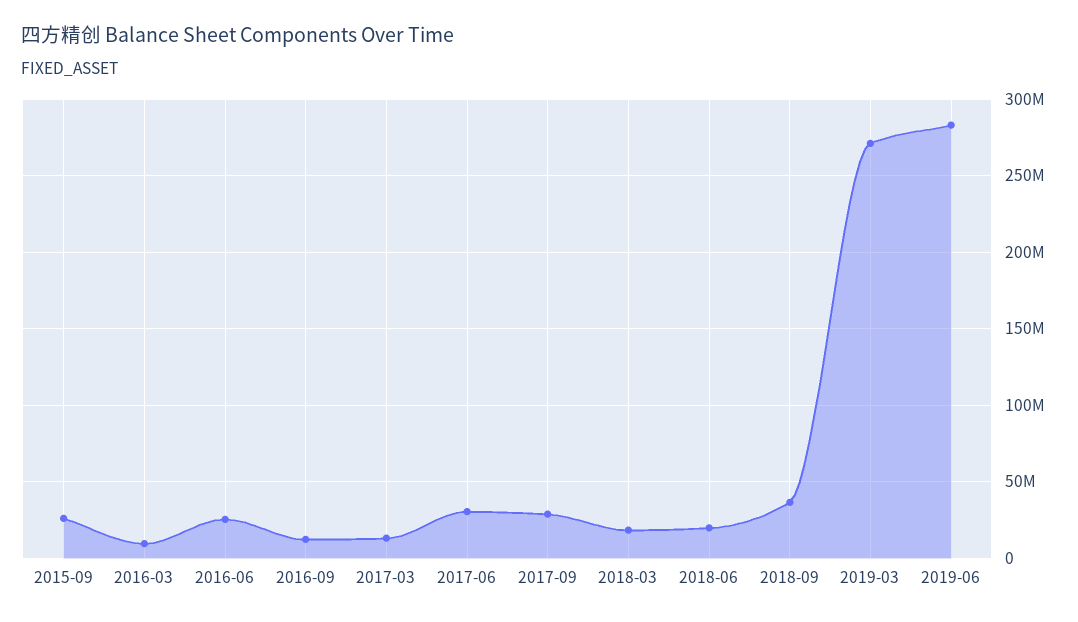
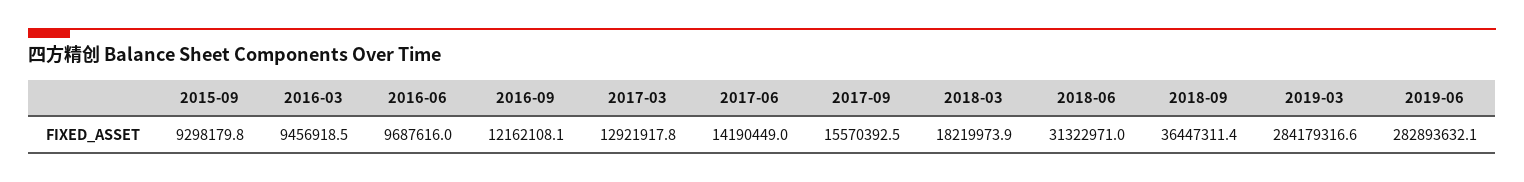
  {
-   "2015-09": 25000000,
+   "2015-09": 9298179.8,
    "2016-03": 9456918.5,
-   "2016-06": 25000000,
+   "2016-06": 9687616,
    "2016-09": 12162108.1,
    "2017-03": 12921917.8,
-   "2017-06": 30000000,
+   "2017-06": 14190449,
-   "2017-09": 30000000,
+   "2017-09": 15570392.5,
    "2018-03": 18219973.9,
-   "2018-06": 20000000,
+   "2018-06": 31322971,
    "2018-09": 36447311.4,
-   "2019-03": 270000000,
+   "2019-03": 284179316.6,
    "2019-06": 282893632.1
  }

